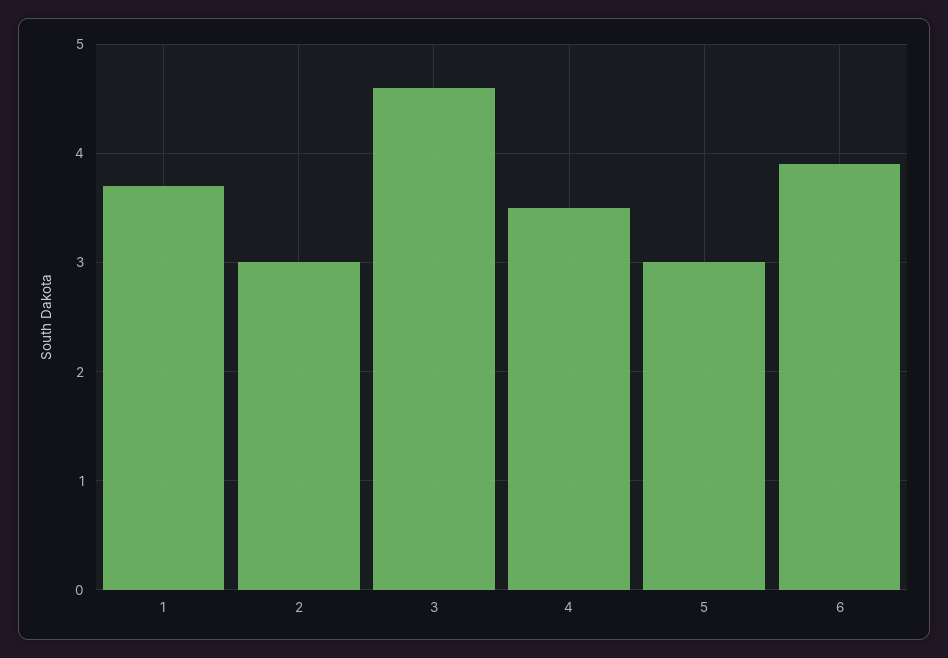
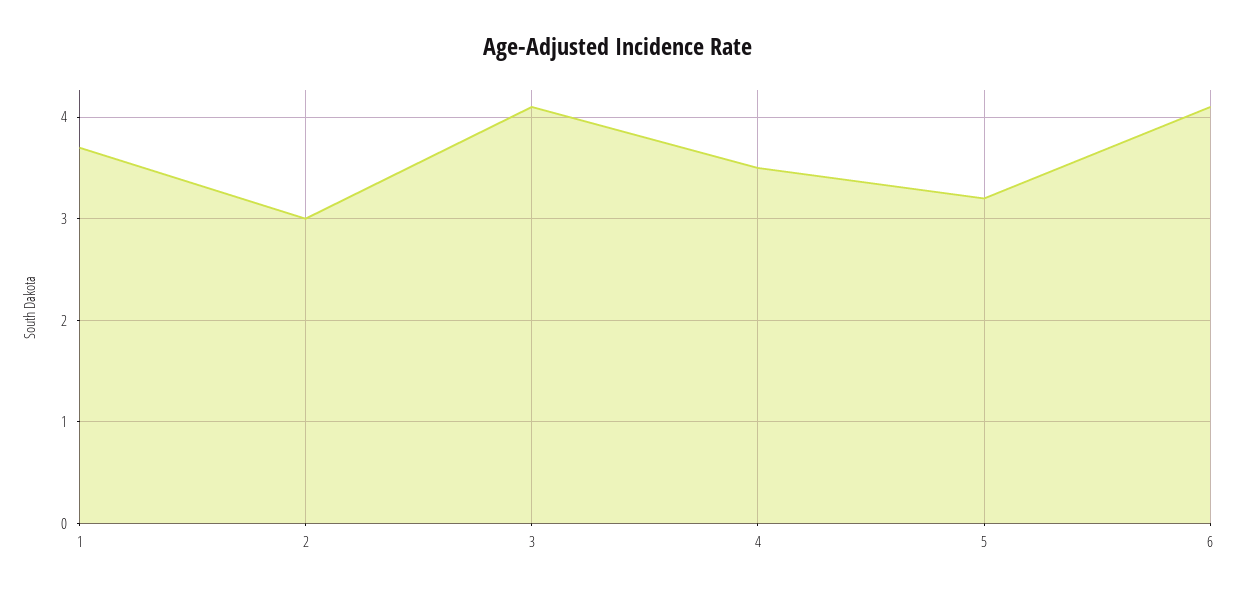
  {
    "1": 3.7,
    "2": 3,
-   "3": 4.6,
+   "3": 4.1,
    "4": 3.5,
-   "5": 3,
+   "5": 3.2,
-   "6": 3.9
+   "6": 4.1
  }

